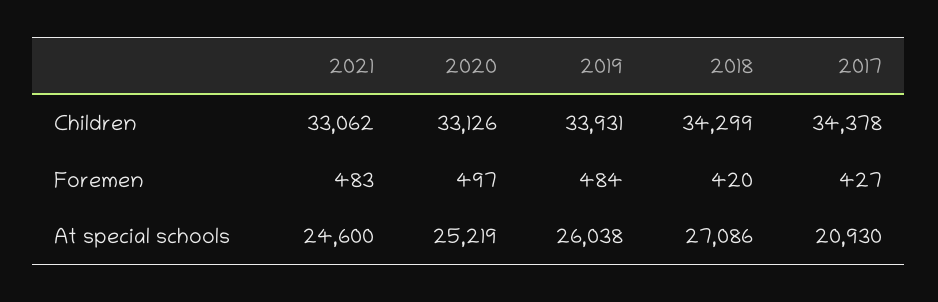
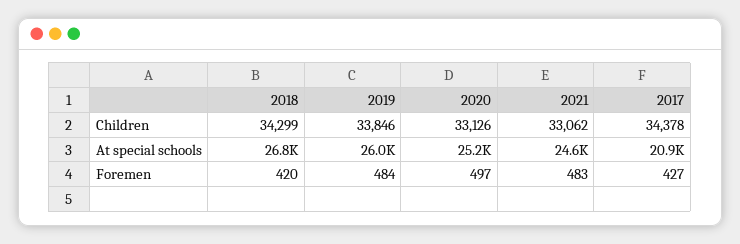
  {
    "2021": {
      "Children": 33062,
      "Foremen": 483,
      "At special schools": 24600
    },
    "2020": {
      "Children": 33126,
      "Foremen": 497,
      "At special schools": 25219
    },
    "2019": {
-     "Children": 33931,
+     "Children": 33846,
      "Foremen": 484,
      "At special schools": 26038
    },
    "2018": {
      "Children": 34299,
      "Foremen": 420,
-     "At special schools": 27086
+     "At special schools": 26800
    },
    "2017": {
      "Children": 34378,
      "Foremen": 427,
      "At special schools": 20930
    }
  }

